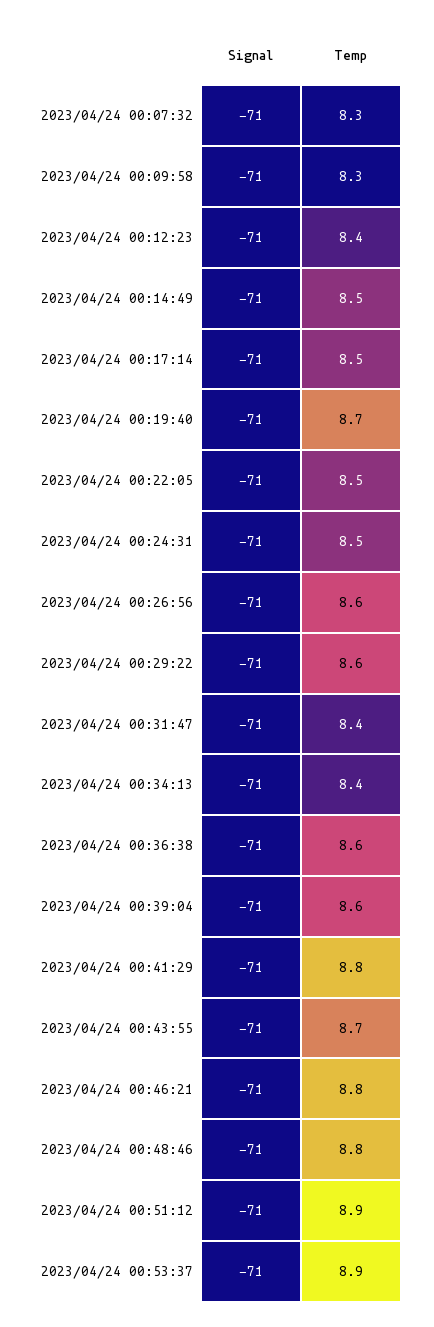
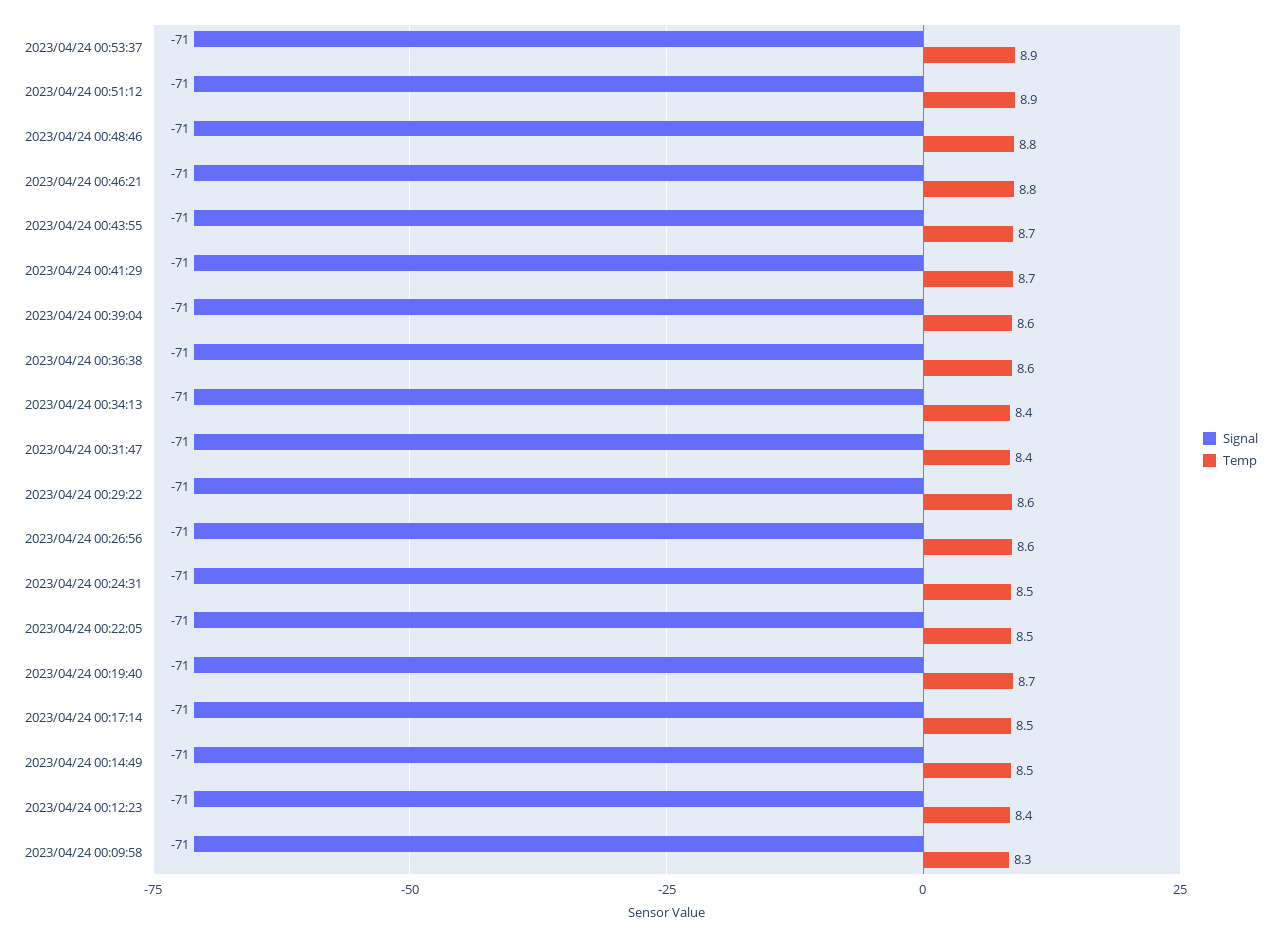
  {
    "Signal": {
-     "2023/04/24 00:07:32": -71,
      "2023/04/24 00:09:58": -71,
      "2023/04/24 00:12:23": -71,
      "2023/04/24 00:14:49": -71,
      "2023/04/24 00:17:14": -71,
      "2023/04/24 00:19:40": -71,
      "2023/04/24 00:22:05": -71,
      "2023/04/24 00:24:31": -71,
      "2023/04/24 00:26:56": -71,
      "2023/04/24 00:29:22": -71,
      "2023/04/24 00:31:47": -71,
      "2023/04/24 00:34:13": -71,
      "2023/04/24 00:36:38": -71,
      "2023/04/24 00:39:04": -71,
      "2023/04/24 00:41:29": -71,
      "2023/04/24 00:43:55": -71,
      "2023/04/24 00:46:21": -71,
      "2023/04/24 00:48:46": -71,
      "2023/04/24 00:51:12": -71,
      "2023/04/24 00:53:37": -71
    },
    "Temp": {
-     "2023/04/24 00:07:32": 8.3,
      "2023/04/24 00:09:58": 8.3,
      "2023/04/24 00:12:23": 8.4,
      "2023/04/24 00:14:49": 8.5,
      "2023/04/24 00:17:14": 8.5,
      "2023/04/24 00:19:40": 8.7,
      "2023/04/24 00:22:05": 8.5,
      "2023/04/24 00:24:31": 8.5,
      "2023/04/24 00:26:56": 8.6,
      "2023/04/24 00:29:22": 8.6,
      "2023/04/24 00:31:47": 8.4,
      "2023/04/24 00:34:13": 8.4,
      "2023/04/24 00:36:38": 8.6,
      "2023/04/24 00:39:04": 8.6,
-     "2023/04/24 00:41:29": 8.8,
+     "2023/04/24 00:41:29": 8.7,
      "2023/04/24 00:43:55": 8.7,
      "2023/04/24 00:46:21": 8.8,
      "2023/04/24 00:48:46": 8.8,
      "2023/04/24 00:51:12": 8.9,
      "2023/04/24 00:53:37": 8.9
    }
  }

